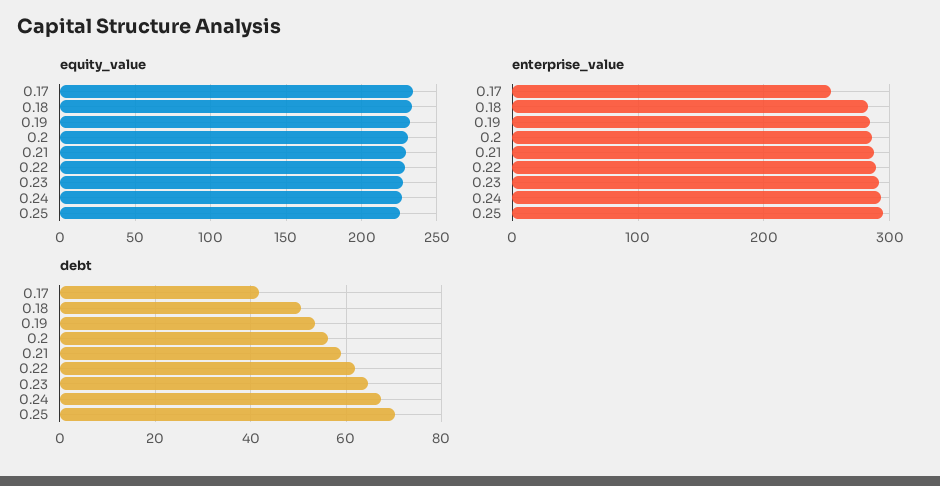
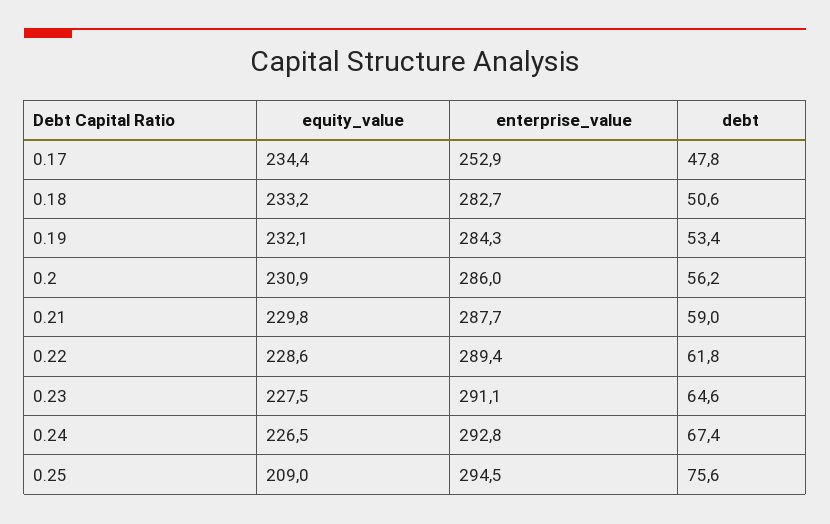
  {
    "equity_value": {
      "0.17": 234.4,
      "0.18": 233.2,
      "0.19": 232.1,
      "0.2": 230.9,
      "0.21": 229.8,
      "0.22": 228.6,
      "0.23": 227.5,
      "0.24": 226.5,
-     "0.25": 225
+     "0.25": 209
    },
    "enterprise_value": {
      "0.17": 252.9,
      "0.18": 282.7,
      "0.19": 284.3,
      "0.2": 286,
      "0.21": 287.7,
      "0.22": 289.4,
      "0.23": 291.1,
      "0.24": 292.8,
      "0.25": 294.5
    },
    "debt": {
-     "0.17": 42,
+     "0.17": 47.8,
      "0.18": 50.6,
      "0.19": 53.4,
      "0.2": 56.2,
      "0.21": 59,
      "0.22": 61.8,
      "0.23": 64.6,
      "0.24": 67.4,
-     "0.25": 70
+     "0.25": 75.6
    }
  }

